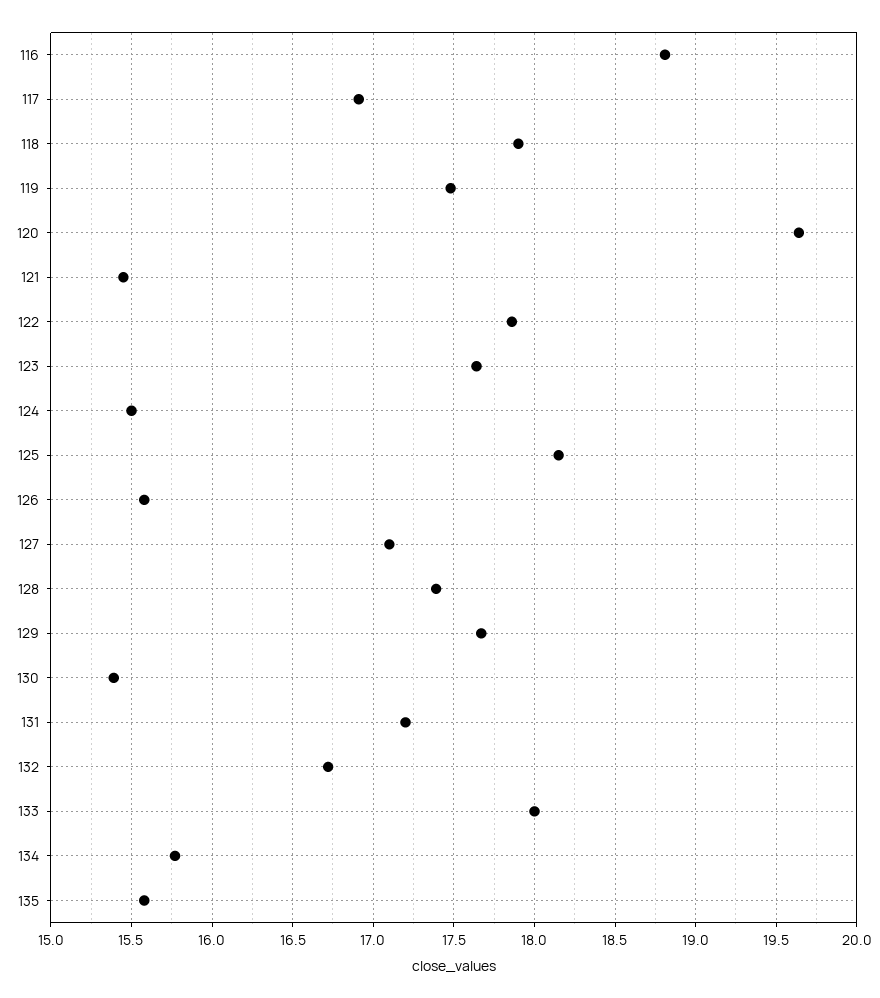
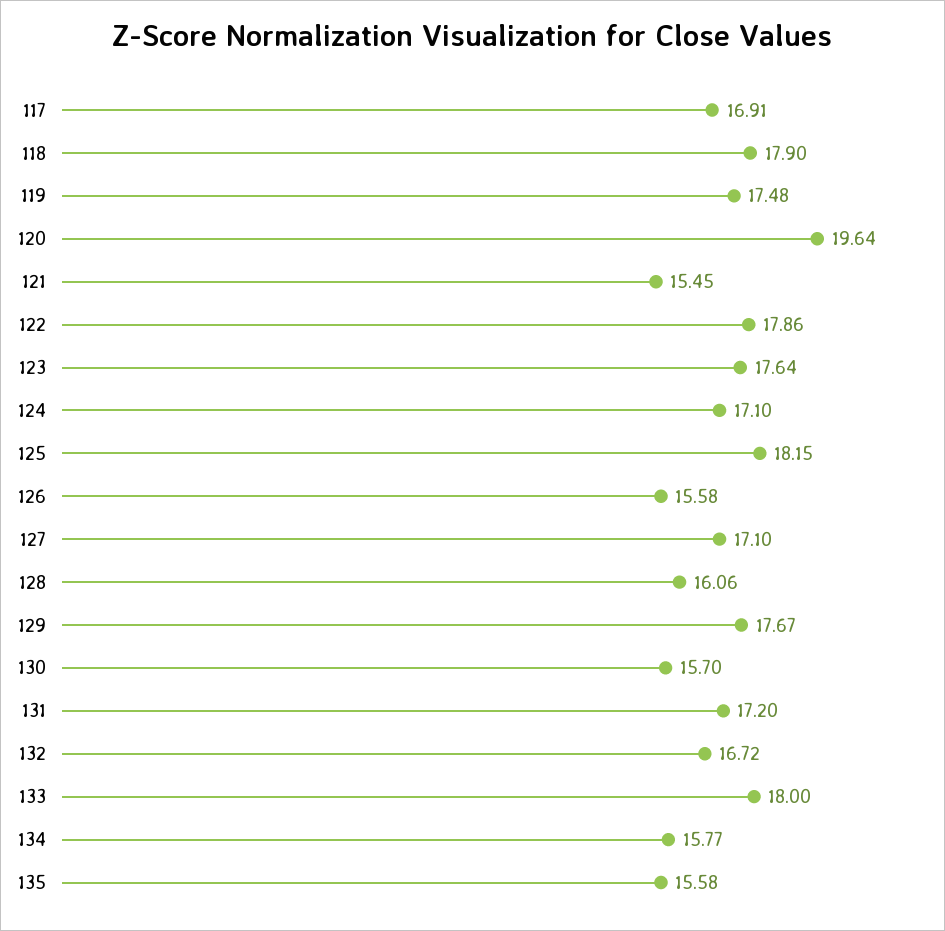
  {
-   "116": 18.8,
    "117": 16.91,
    "118": 17.9,
    "119": 17.48,
    "120": 19.64,
    "121": 15.45,
    "122": 17.86,
    "123": 17.64,
-   "124": 15.5,
+   "124": 17.1,
    "125": 18.15,
    "126": 15.58,
    "127": 17.1,
-   "128": 17.4,
+   "128": 16.06,
    "129": 17.67,
-   "130": 15.4,
+   "130": 15.7,
    "131": 17.2,
    "132": 16.72,
    "133": 18,
    "134": 15.77,
    "135": 15.58
  }

